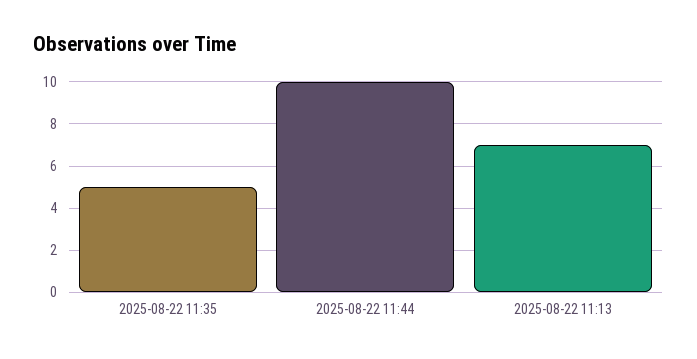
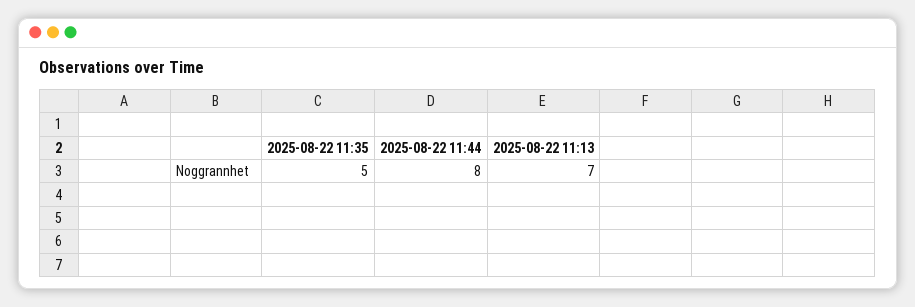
  {
    "2025-08-22 11:35": 5,
-   "2025-08-22 11:44": 10,
+   "2025-08-22 11:44": 8,
    "2025-08-22 11:13": 7
  }

